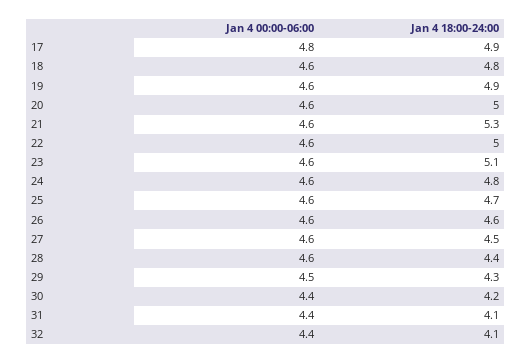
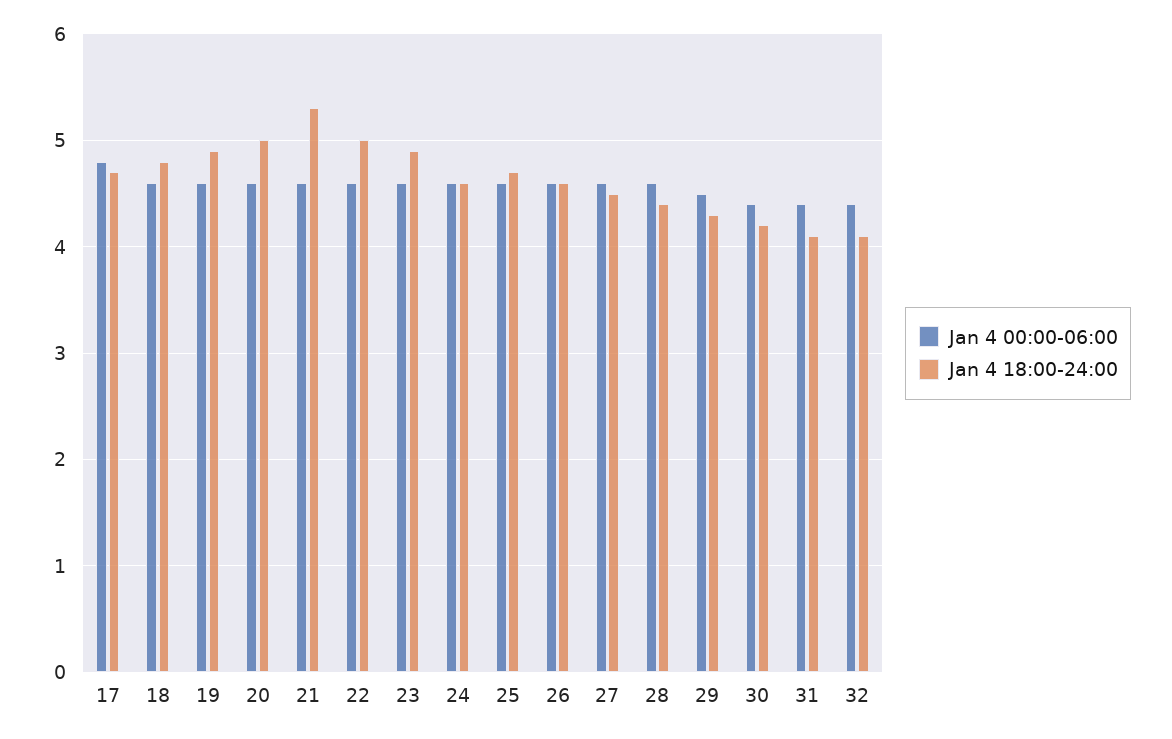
  {
    "Jan 4 00:00-06:00": {
      "17": 4.8,
      "18": 4.6,
      "19": 4.6,
      "20": 4.6,
      "21": 4.6,
      "22": 4.6,
      "23": 4.6,
      "24": 4.6,
      "25": 4.6,
      "26": 4.6,
      "27": 4.6,
      "28": 4.6,
      "29": 4.5,
      "30": 4.4,
      "31": 4.4,
      "32": 4.4
    },
    "Jan 4 18:00-24:00": {
-     "17": 4.9,
+     "17": 4.7,
      "18": 4.8,
      "19": 4.9,
      "20": 5,
      "21": 5.3,
      "22": 5,
-     "23": 5.1,
+     "23": 4.9,
-     "24": 4.8,
+     "24": 4.6,
      "25": 4.7,
      "26": 4.6,
      "27": 4.5,
      "28": 4.4,
      "29": 4.3,
      "30": 4.2,
      "31": 4.1,
      "32": 4.1
    }
  }

